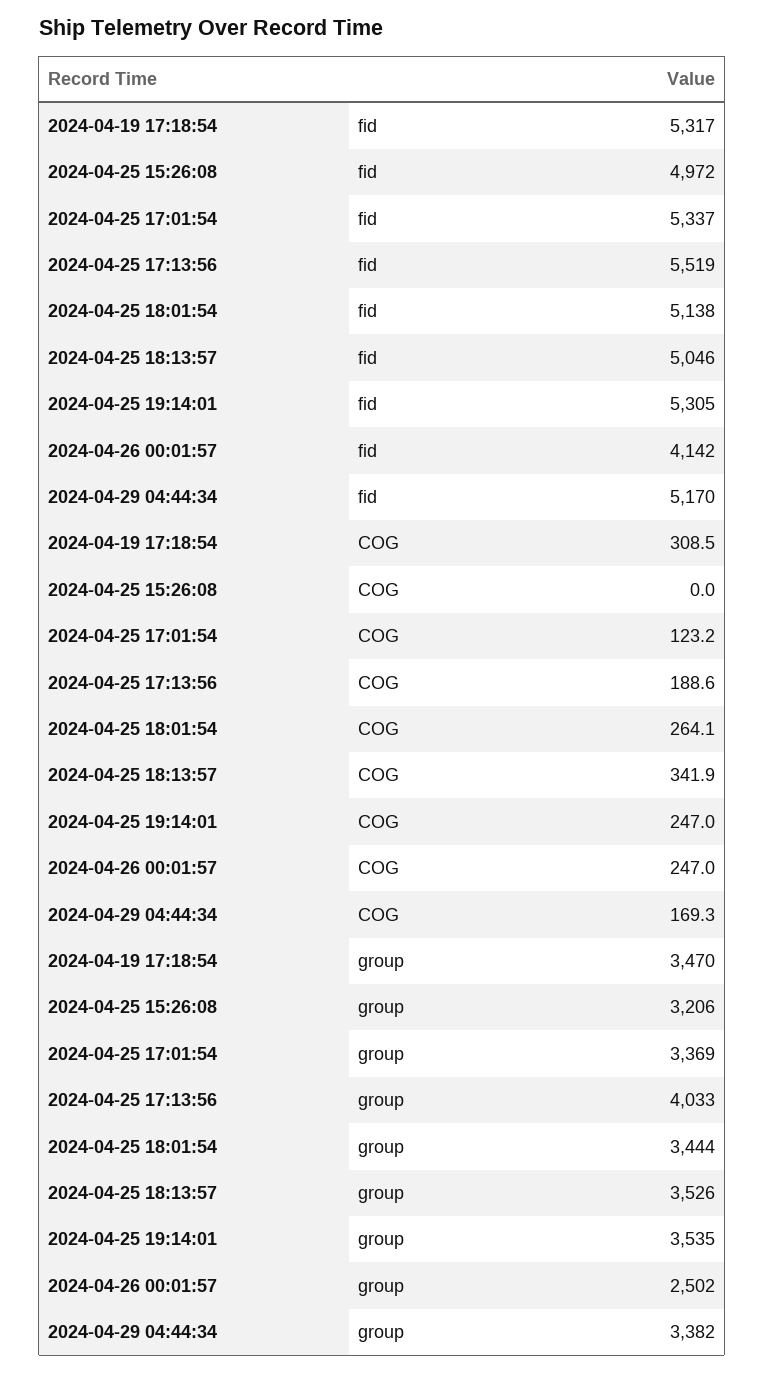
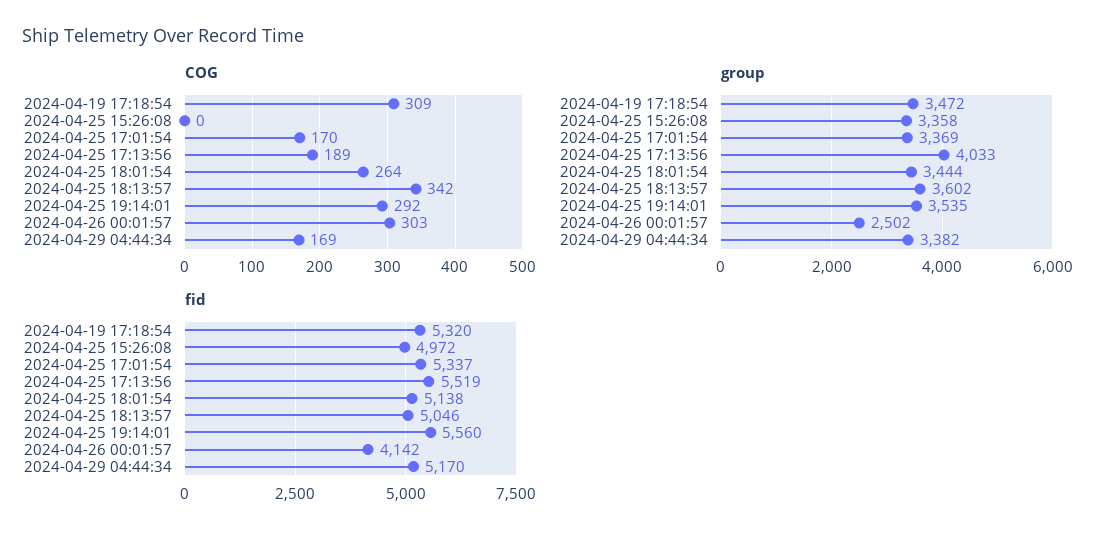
  {
    "fid": {
-     "2024-04-19 17:18:54": 5317,
+     "2024-04-19 17:18:54": 5320,
      "2024-04-25 15:26:08": 4972,
      "2024-04-25 17:01:54": 5337,
      "2024-04-25 17:13:56": 5519,
      "2024-04-25 18:01:54": 5138,
      "2024-04-25 18:13:57": 5046,
-     "2024-04-25 19:14:01": 5305,
+     "2024-04-25 19:14:01": 5560,
      "2024-04-26 00:01:57": 4142,
      "2024-04-29 04:44:34": 5170
    },
    "COG": {
      "2024-04-19 17:18:54": 308.5,
      "2024-04-25 15:26:08": 0,
-     "2024-04-25 17:01:54": 123.2,
+     "2024-04-25 17:01:54": 170,
      "2024-04-25 17:13:56": 188.6,
      "2024-04-25 18:01:54": 264.1,
      "2024-04-25 18:13:57": 341.9,
-     "2024-04-25 19:14:01": 247,
+     "2024-04-25 19:14:01": 292,
-     "2024-04-26 00:01:57": 247,
+     "2024-04-26 00:01:57": 303,
      "2024-04-29 04:44:34": 169.3
    },
    "group": {
-     "2024-04-19 17:18:54": 3470,
+     "2024-04-19 17:18:54": 3472,
-     "2024-04-25 15:26:08": 3206,
+     "2024-04-25 15:26:08": 3358,
      "2024-04-25 17:01:54": 3369,
      "2024-04-25 17:13:56": 4033,
      "2024-04-25 18:01:54": 3444,
-     "2024-04-25 18:13:57": 3526,
+     "2024-04-25 18:13:57": 3602,
      "2024-04-25 19:14:01": 3535,
      "2024-04-26 00:01:57": 2502,
      "2024-04-29 04:44:34": 3382
    }
  }

